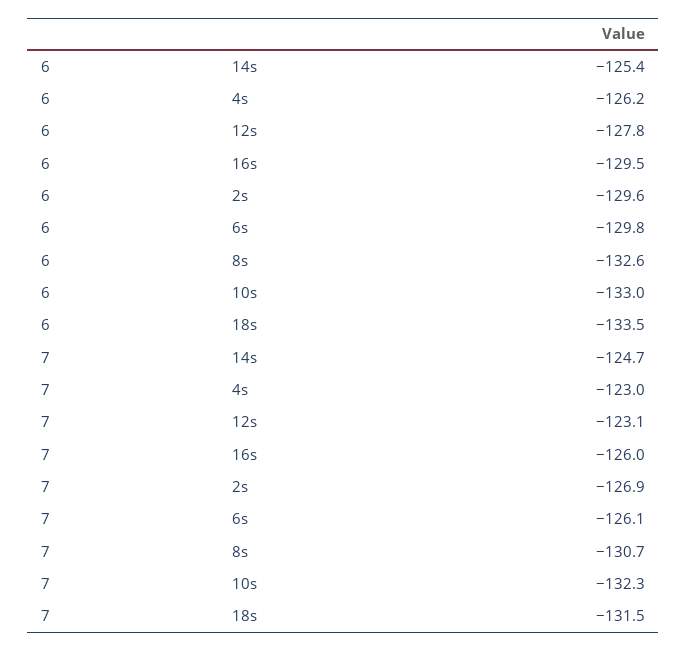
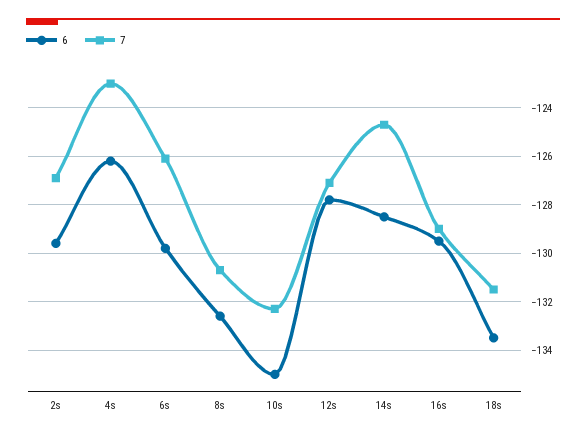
  {
    "6": {
-     "14s": -125.4,
+     "14s": -128.5,
      "4s": -126.2,
      "12s": -127.8,
      "16s": -129.5,
      "2s": -129.6,
      "6s": -129.8,
      "8s": -132.6,
-     "10s": -133,
+     "10s": -135,
      "18s": -133.5
    },
    "7": {
      "14s": -124.7,
      "4s": -123,
-     "12s": -123.1,
+     "12s": -127,
-     "16s": -126,
+     "16s": -129,
      "2s": -126.9,
      "6s": -126.1,
      "8s": -130.7,
      "10s": -132.3,
      "18s": -131.5
    }
  }

